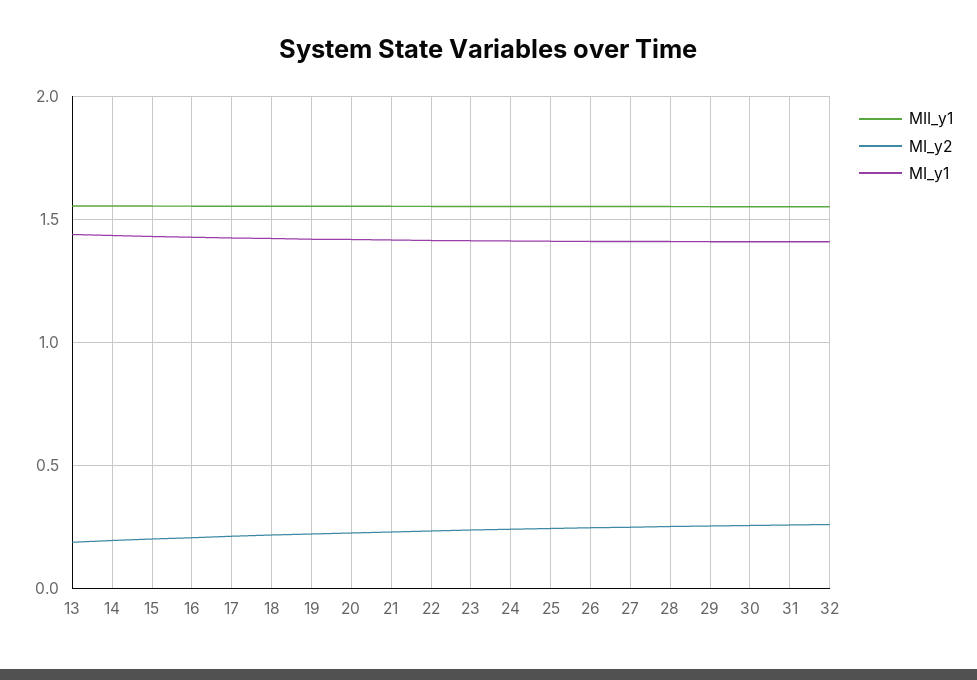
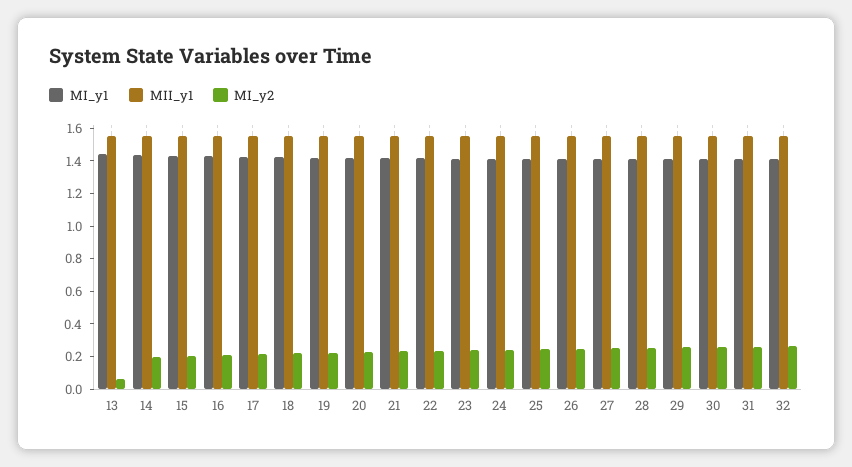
  {
    "MII_y1": {
      "13": 1.55,
      "14": 1.55,
      "15": 1.55,
      "16": 1.55,
      "17": 1.55,
      "18": 1.55,
      "19": 1.55,
      "20": 1.55,
      "21": 1.55,
      "22": 1.55,
      "23": 1.55,
      "24": 1.55,
      "25": 1.55,
      "26": 1.55,
      "27": 1.55,
      "28": 1.55,
      "29": 1.55,
      "30": 1.55,
      "31": 1.55,
      "32": 1.55
    },
    "MI_y2": {
-     "13": 0.2,
+     "13": 0.05,
      "14": 0.2,
      "15": 0.2,
      "16": 0.2,
      "17": 0.2,
      "18": 0.2,
      "19": 0.2,
      "20": 0.25,
      "21": 0.25,
      "22": 0.25,
      "23": 0.25,
      "24": 0.25,
      "25": 0.25,
      "26": 0.25,
      "27": 0.25,
      "28": 0.25,
      "29": 0.25,
      "30": 0.25,
      "31": 0.25,
      "32": 0.25
    },
    "MI_y1": {
      "13": 1.45,
      "14": 1.45,
      "15": 1.45,
      "16": 1.45,
      "17": 1.45,
      "18": 1.4,
      "19": 1.4,
      "20": 1.4,
      "21": 1.4,
      "22": 1.4,
      "23": 1.4,
      "24": 1.4,
      "25": 1.4,
      "26": 1.4,
      "27": 1.4,
      "28": 1.4,
      "29": 1.4,
      "30": 1.4,
      "31": 1.4,
      "32": 1.4
    }
  }

